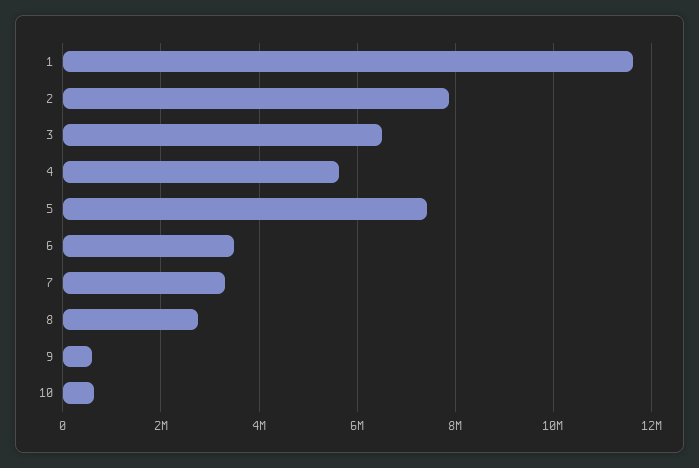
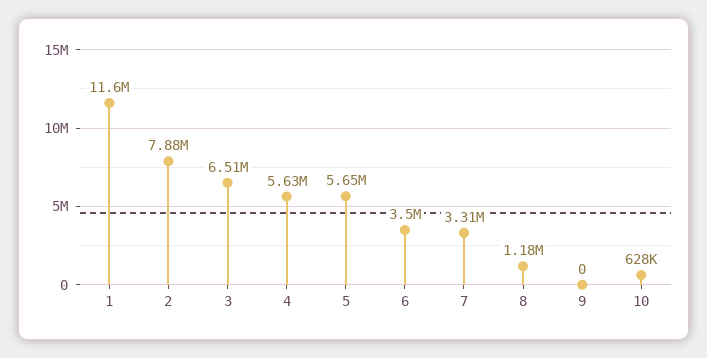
  {
    "1": 11600000,
    "2": 7880000,
    "3": 6510000,
    "4": 5630000,
-   "5": 7400000,
+   "5": 5650000,
    "6": 3500000,
    "7": 3310000,
-   "8": 2800000,
+   "8": 1180000,
-   "9": 600000,
+   "9": 0,
    "10": 628000
  }

